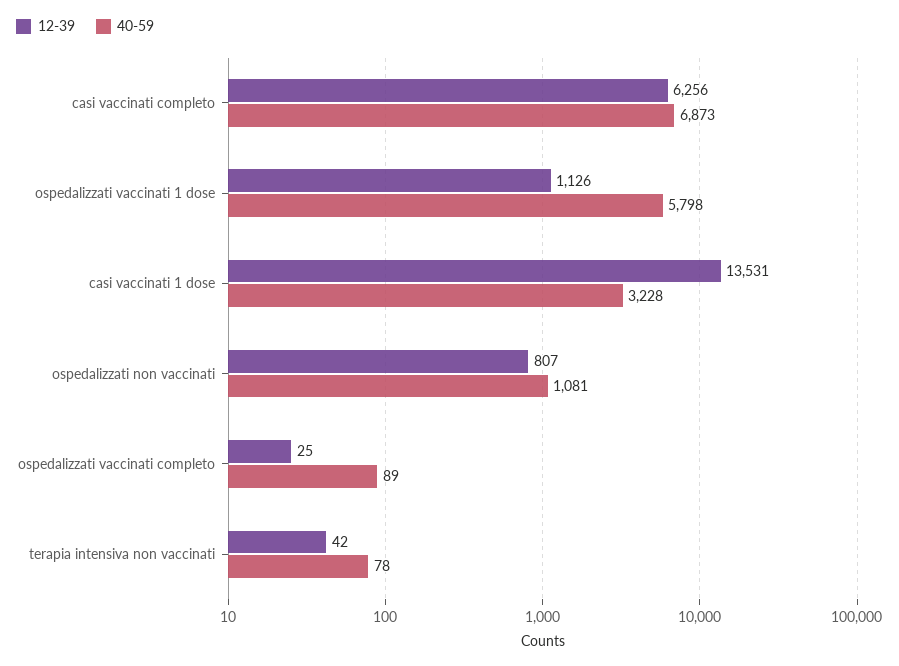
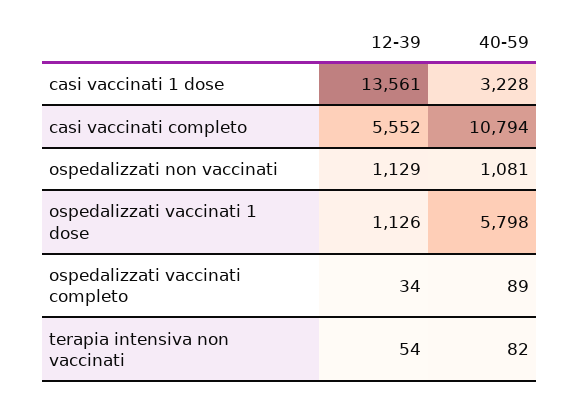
  {
    "12-39": {
-     "casi vaccinati completo": 6256,
+     "casi vaccinati completo": 5552,
      "ospedalizzati vaccinati 1 dose": 1126,
-     "casi vaccinati 1 dose": 13531,
+     "casi vaccinati 1 dose": 13561,
-     "ospedalizzati non vaccinati": 807,
+     "ospedalizzati non vaccinati": 1129,
-     "ospedalizzati vaccinati completo": 25,
+     "ospedalizzati vaccinati completo": 34,
-     "terapia intensiva non vaccinati": 42
+     "terapia intensiva non vaccinati": 54
    },
    "40-59": {
-     "casi vaccinati completo": 6873,
+     "casi vaccinati completo": 10794,
      "ospedalizzati vaccinati 1 dose": 5798,
      "casi vaccinati 1 dose": 3228,
      "ospedalizzati non vaccinati": 1081,
      "ospedalizzati vaccinati completo": 89,
-     "terapia intensiva non vaccinati": 78
+     "terapia intensiva non vaccinati": 82
    }
  }

